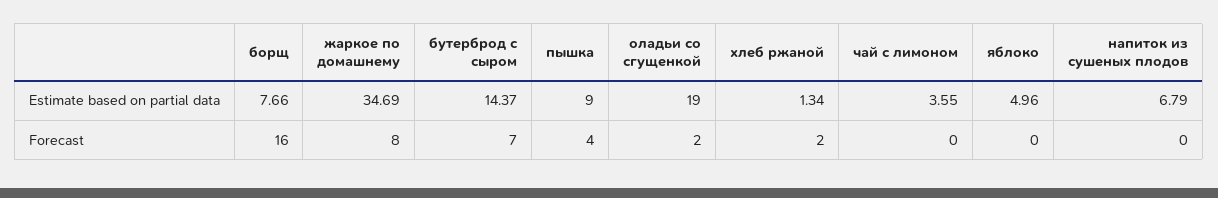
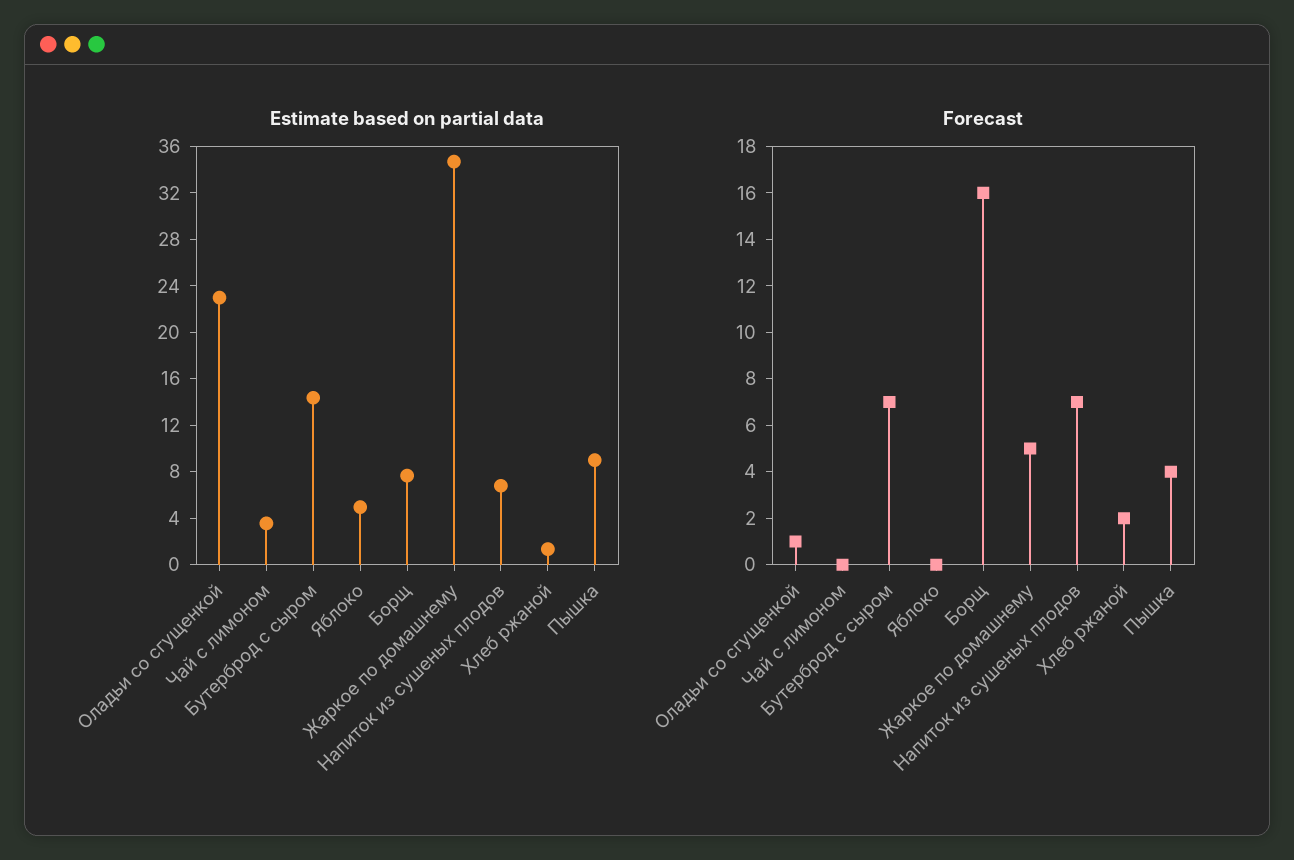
  {
    "Estimate based on partial data": {
      "борщ": 7.66,
      "жаркое по домашнему": 34.69,
      "бутерброд с сыром": 14.37,
      "пышка": 9,
-     "оладьи со сгущенкой": 19,
+     "оладьи со сгущенкой": 23,
      "хлеб ржаной": 1.34,
      "чай с лимоном": 3.55,
      "яблоко": 4.96,
      "напиток из сушеных плодов": 6.79
    },
    "Forecast": {
      "борщ": 16,
-     "жаркое по домашнему": 8,
+     "жаркое по домашнему": 5,
      "бутерброд с сыром": 7,
      "пышка": 4,
-     "оладьи со сгущенкой": 2,
+     "оладьи со сгущенкой": 1,
      "хлеб ржаной": 2,
      "чай с лимоном": 0,
      "яблоко": 0,
-     "напиток из сушеных плодов": 0
+     "напиток из сушеных плодов": 7
    }
  }

